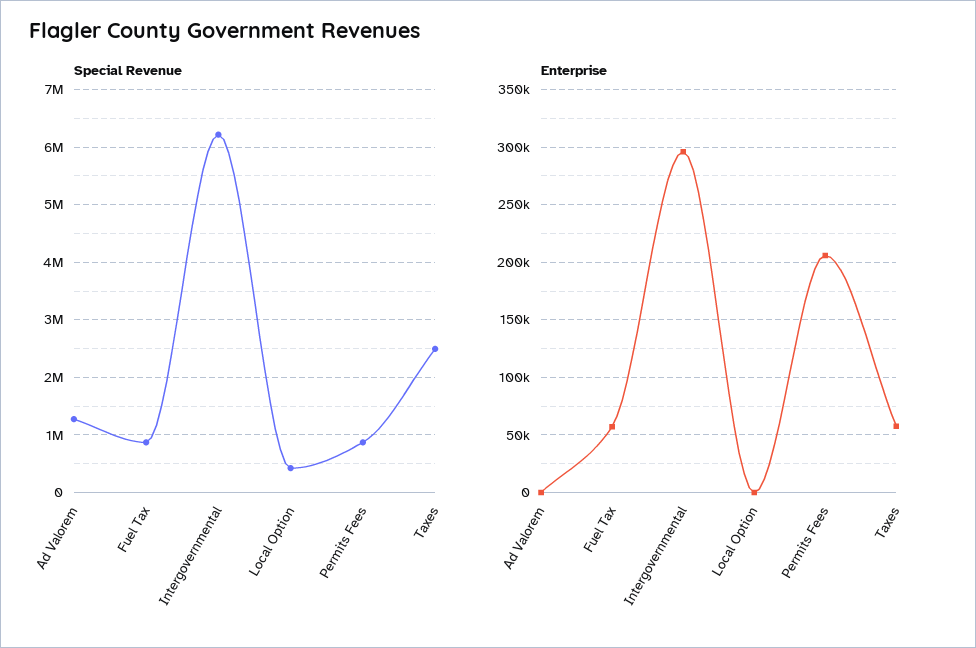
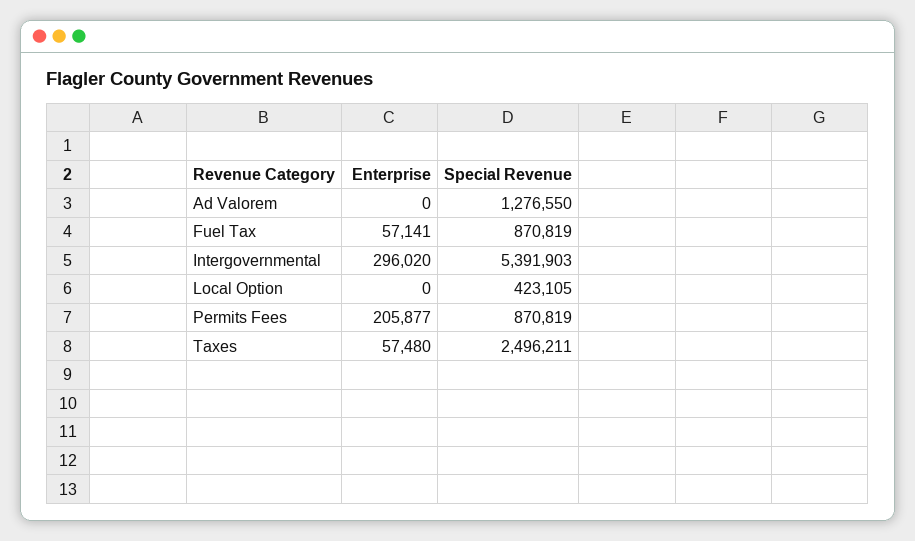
  {
    "Special Revenue": {
      "Ad Valorem": 1276550,
      "Fuel Tax": 870819,
-     "Intergovernmental": 6200000,
+     "Intergovernmental": 5391903,
      "Local Option": 423105,
      "Permits Fees": 870819,
      "Taxes": 2496211
    },
    "Enterprise": {
      "Ad Valorem": 0,
      "Fuel Tax": 57141,
      "Intergovernmental": 296020,
      "Local Option": 0,
      "Permits Fees": 205877,
      "Taxes": 57480
    }
  }

